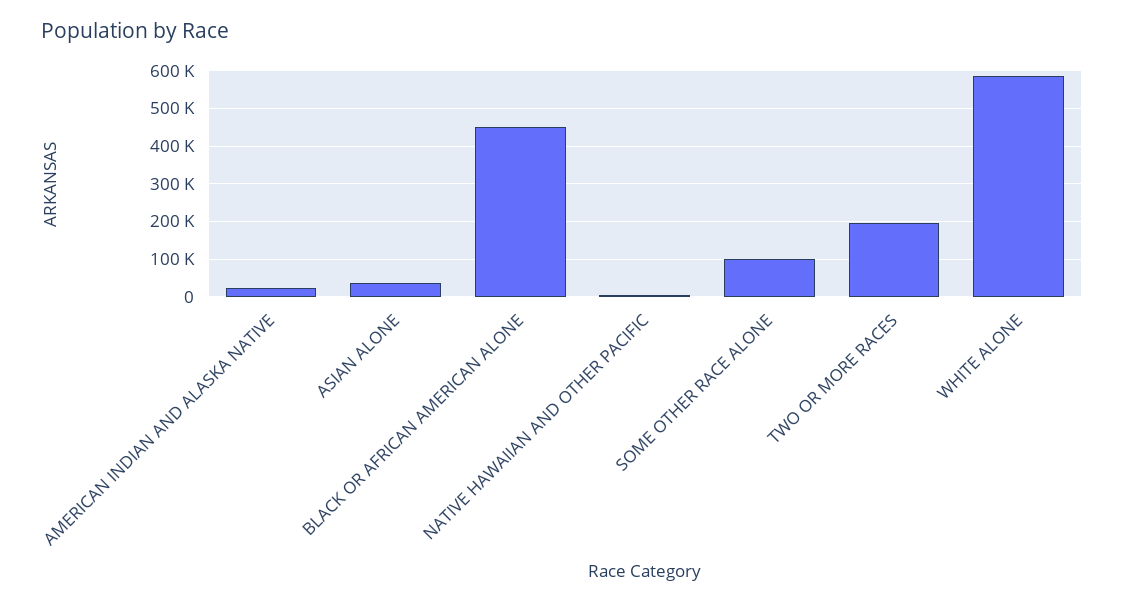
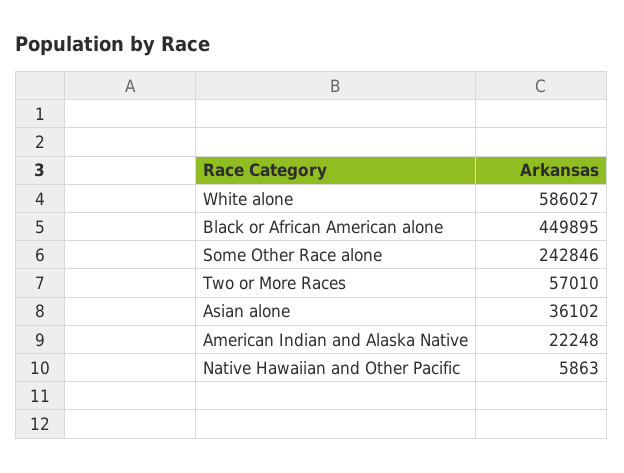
  {
    "AMERICAN INDIAN AND ALASKA NATIVE": 22248,
    "ASIAN ALONE": 36102,
    "BLACK OR AFRICAN AMERICAN ALONE": 449895,
    "NATIVE HAWAIIAN AND OTHER PACIFIC": 5863,
-   "SOME OTHER RACE ALONE": 100000,
+   "SOME OTHER RACE ALONE": 242846,
-   "TWO OR MORE RACES": 200000,
+   "TWO OR MORE RACES": 57010,
    "WHITE ALONE": 586027
  }

